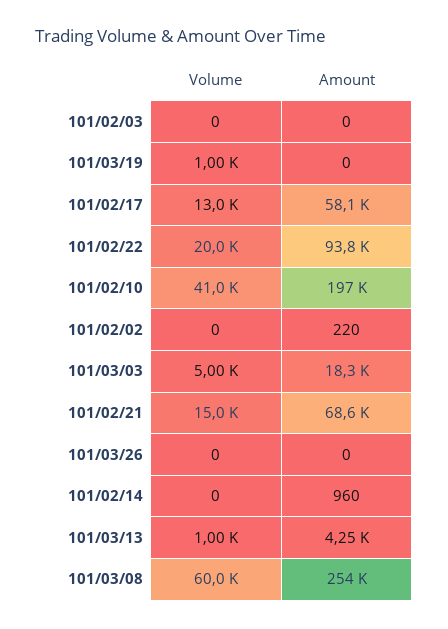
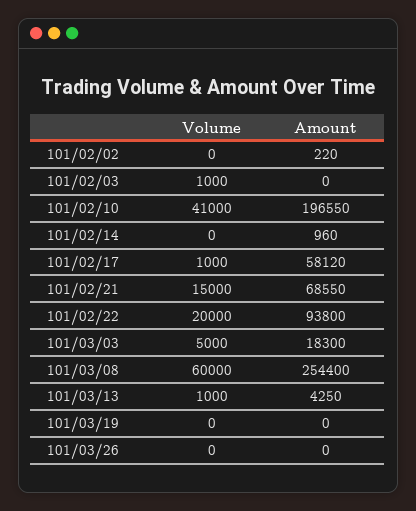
  {
    "Volume": {
-     "101/02/03": 0,
+     "101/02/03": 1000,
-     "101/03/19": 1000,
+     "101/03/19": 0,
-     "101/02/17": 13000,
+     "101/02/17": 1000,
      "101/02/22": 20000,
      "101/02/10": 41000,
      "101/02/02": 0,
      "101/03/03": 5000,
      "101/02/21": 15000,
      "101/03/26": 0,
      "101/02/14": 0,
      "101/03/13": 1000,
      "101/03/08": 60000
    },
    "Amount": {
      "101/02/03": 0,
      "101/03/19": 0,
      "101/02/17": 58120,
      "101/02/22": 93800,
      "101/02/10": 196550,
      "101/02/02": 220,
      "101/03/03": 18300,
      "101/02/21": 68550,
      "101/03/26": 0,
      "101/02/14": 960,
      "101/03/13": 4250,
      "101/03/08": 254400
    }
  }

